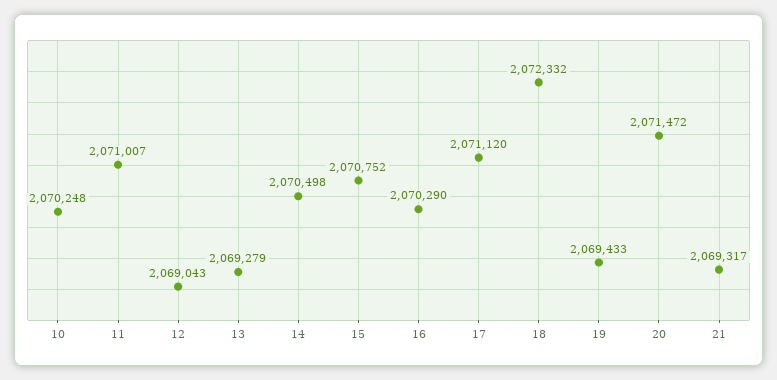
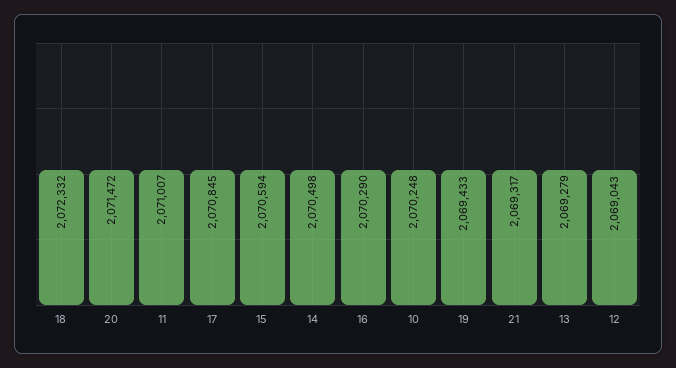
  {
    "10": 2070248,
    "11": 2071007,
    "12": 2069043,
    "13": 2069279,
    "14": 2070498,
-   "15": 2070752,
+   "15": 2070594,
    "16": 2070290,
-   "17": 2071120,
+   "17": 2070845,
    "18": 2072332,
    "19": 2069433,
    "20": 2071472,
    "21": 2069317
  }

